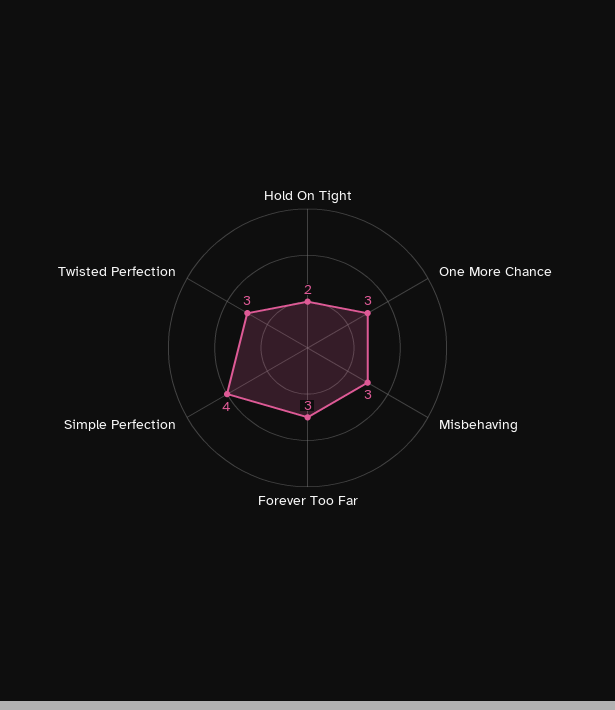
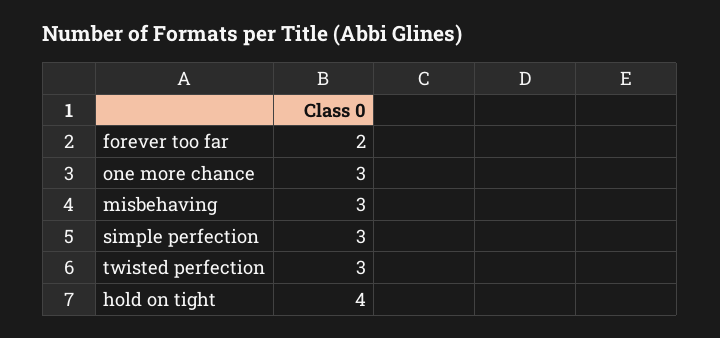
  {
-   "Hold On Tight": 2,
+   "Hold On Tight": 4,
    "One More Chance": 3,
    "Misbehaving": 3,
-   "Forever Too Far": 3,
+   "Forever Too Far": 2,
-   "Simple Perfection": 4,
+   "Simple Perfection": 3,
    "Twisted Perfection": 3
  }

